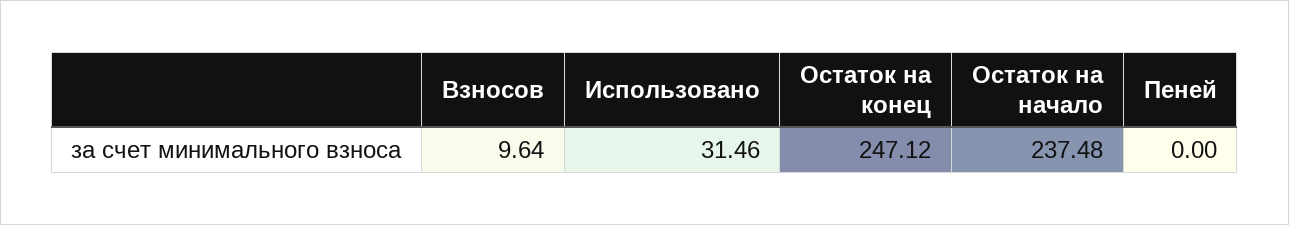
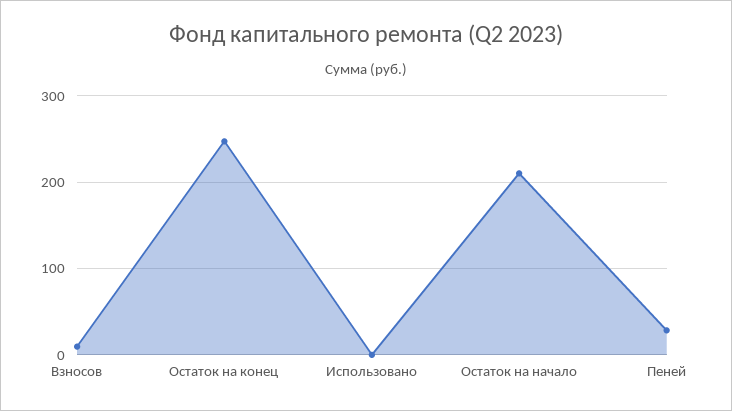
  {
    "Взносов": 9.64,
-   "Использовано": 31.46,
+   "Использовано": 0,
    "Остаток на конец": 247.12,
-   "Остаток на начало": 237.48,
+   "Остаток на начало": 210,
-   "Пеней": 0
+   "Пеней": 30
  }

